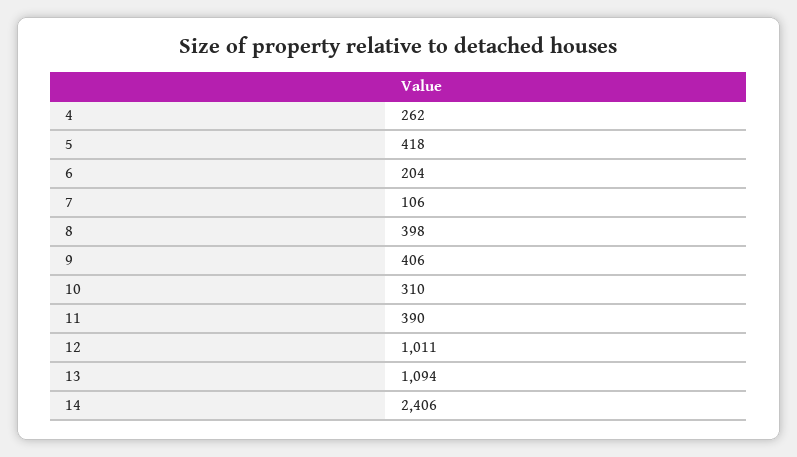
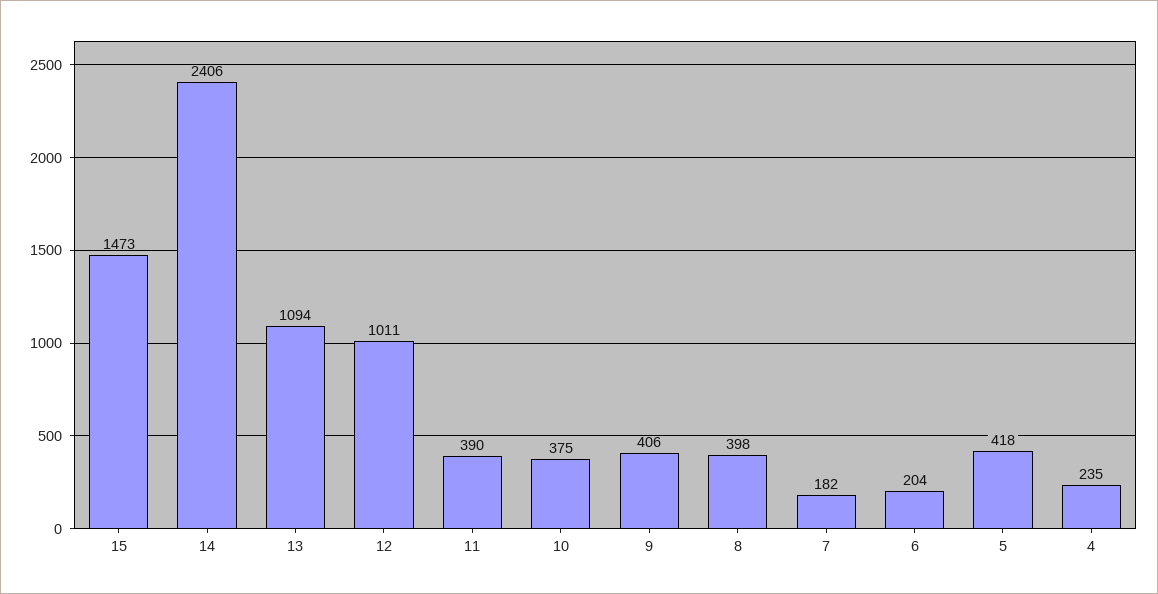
  {
-   "4": 262,
+   "4": 235,
    "5": 418,
    "6": 204,
-   "7": 106,
+   "7": 182,
    "8": 398,
    "9": 406,
-   "10": 310,
+   "10": 375,
    "11": 390,
    "12": 1011,
    "13": 1094,
-   "14": 2406
+   "14": 2406,
+   "15": 1473
  }

